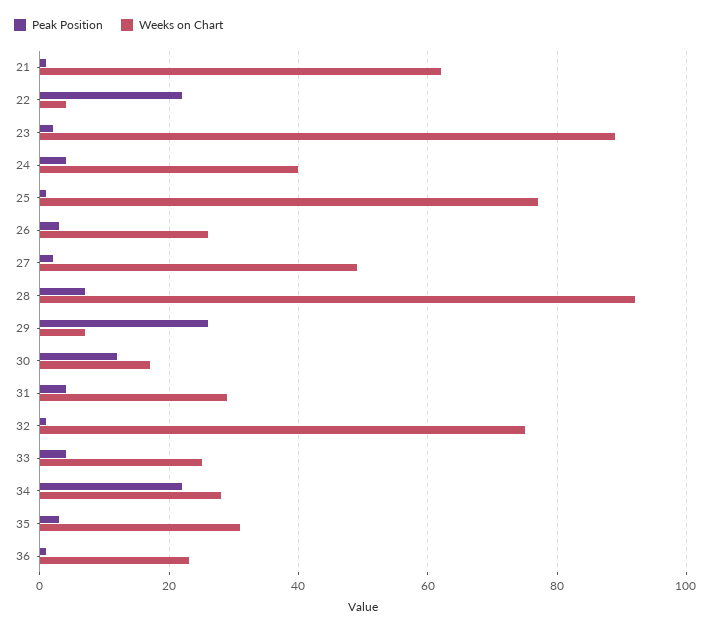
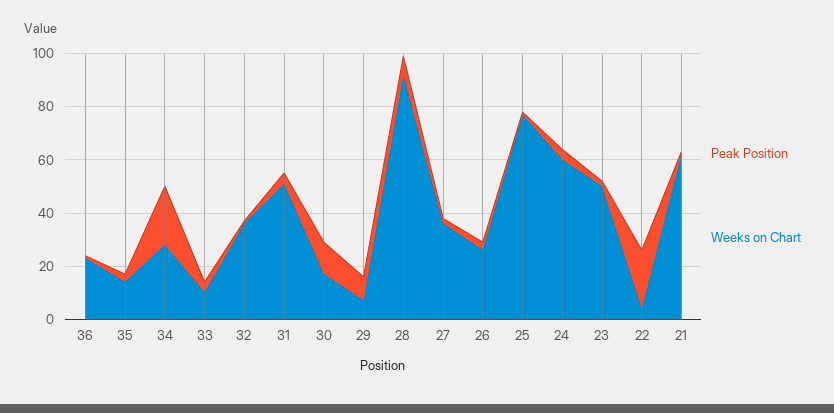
  {
    "Peak Position": {
      "21": 0,
      "22": 20,
      "23": 0,
      "24": 5,
      "25": 0,
      "26": 5,
      "27": 0,
      "28": 5,
-     "29": 25,
+     "29": 10,
      "30": 10,
      "31": 5,
      "32": 0,
      "33": 5,
      "34": 20,
      "35": 5,
      "36": 0
    },
    "Weeks on Chart": {
      "21": 60,
      "22": 5,
-     "23": 90,
+     "23": 50,
-     "24": 40,
+     "24": 60,
      "25": 75,
      "26": 25,
-     "27": 50,
+     "27": 35,
      "28": 90,
      "29": 5,
      "30": 15,
-     "31": 30,
+     "31": 50,
-     "32": 75,
+     "32": 35,
-     "33": 25,
+     "33": 10,
      "34": 30,
-     "35": 30,
+     "35": 15,
      "36": 25
    }
  }

